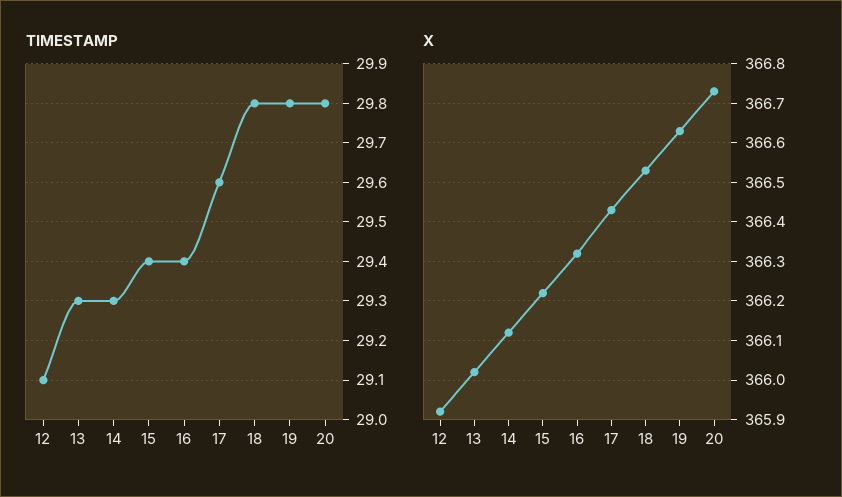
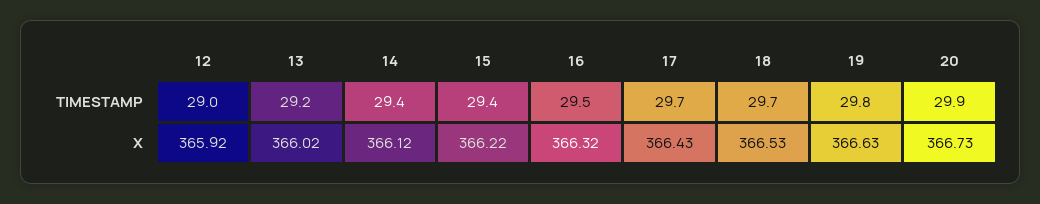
  {
    "TIMESTAMP": {
-     "12": 29.1,
+     "12": 29,
-     "13": 29.3,
+     "13": 29.2,
-     "14": 29.3,
+     "14": 29.4,
      "15": 29.4,
-     "16": 29.4,
+     "16": 29.5,
-     "17": 29.6,
+     "17": 29.7,
-     "18": 29.8,
+     "18": 29.7,
      "19": 29.8,
-     "20": 29.8
+     "20": 29.9
    },
    "X": {
      "12": 365.92,
      "13": 366.02,
      "14": 366.12,
      "15": 366.22,
      "16": 366.32,
      "17": 366.43,
      "18": 366.53,
      "19": 366.63,
      "20": 366.73
    }
  }

